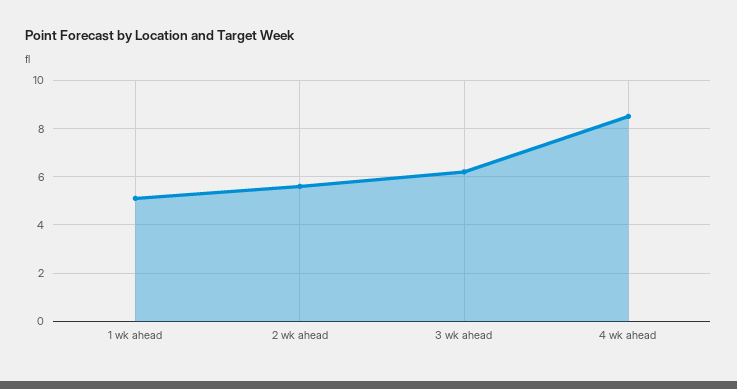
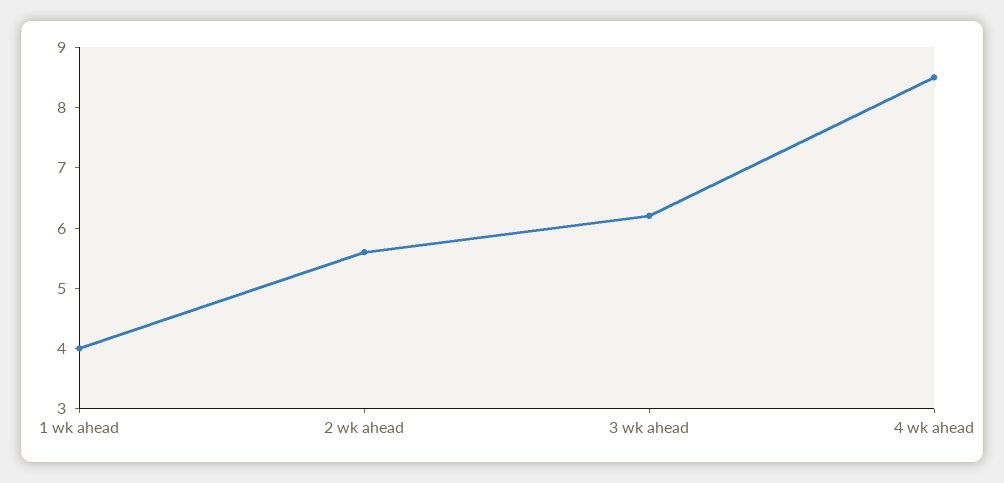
  {
-   "1 wk ahead": 5,
+   "1 wk ahead": 4,
    "2 wk ahead": 5.5,
    "3 wk ahead": 6,
    "4 wk ahead": 8.5
  }

